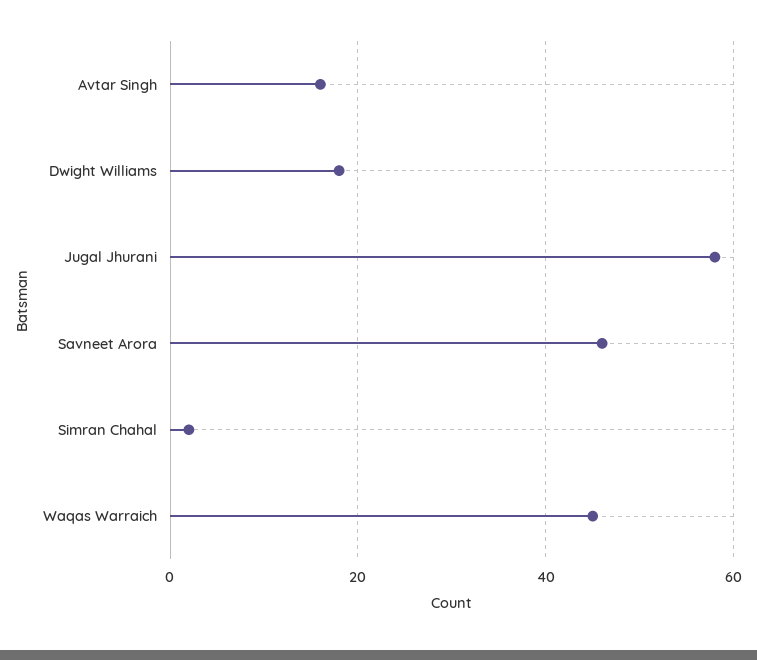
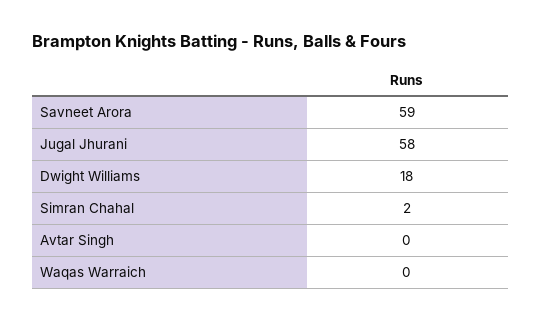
  {
-   "Avtar Singh": 15,
+   "Avtar Singh": 0,
    "Dwight Williams": 18,
    "Jugal Jhurani": 58,
-   "Savneet Arora": 45,
+   "Savneet Arora": 59,
    "Simran Chahal": 2,
-   "Waqas Warraich": 45
+   "Waqas Warraich": 0
  }

